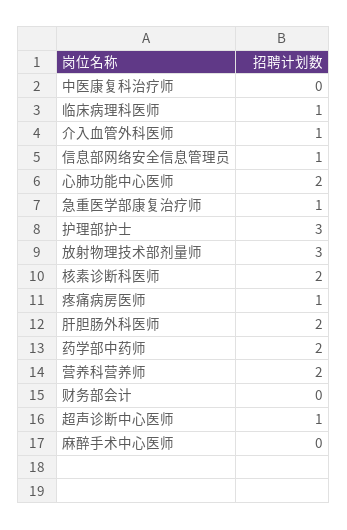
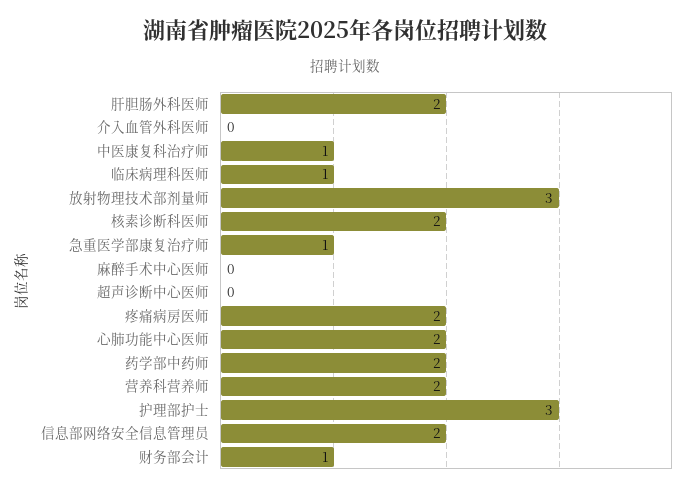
  {
-   "中医康复科治疗师": 0,
+   "中医康复科治疗师": 1,
    "临床病理科医师": 1,
-   "介入血管外科医师": 1,
+   "介入血管外科医师": 0,
-   "信息部网络安全信息管理员": 1,
+   "信息部网络安全信息管理员": 2,
    "心肺功能中心医师": 2,
    "急重医学部康复治疗师": 1,
    "护理部护士": 3,
    "放射物理技术部剂量师": 3,
    "核素诊断科医师": 2,
-   "疼痛病房医师": 1,
+   "疼痛病房医师": 2,
    "肝胆肠外科医师": 2,
    "药学部中药师": 2,
    "营养科营养师": 2,
-   "财务部会计": 0,
+   "财务部会计": 1,
-   "超声诊断中心医师": 1,
+   "超声诊断中心医师": 0,
    "麻醉手术中心医师": 0
  }

